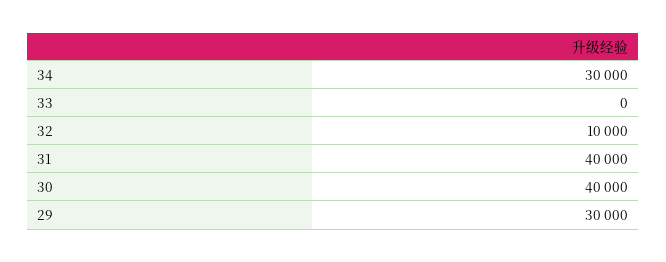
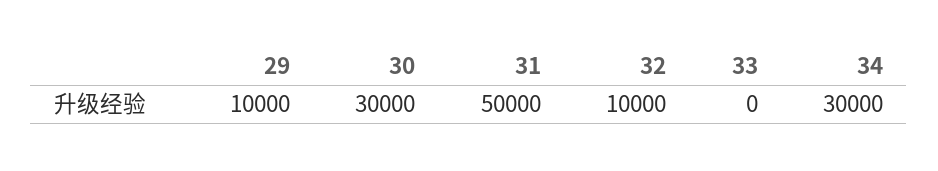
  {
    "34": 30000,
    "33": 0,
    "32": 10000,
-   "31": 40000,
+   "31": 50000,
-   "30": 40000,
+   "30": 30000,
-   "29": 30000
+   "29": 10000
  }

